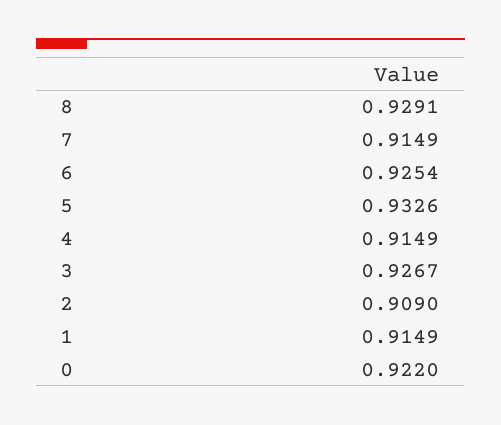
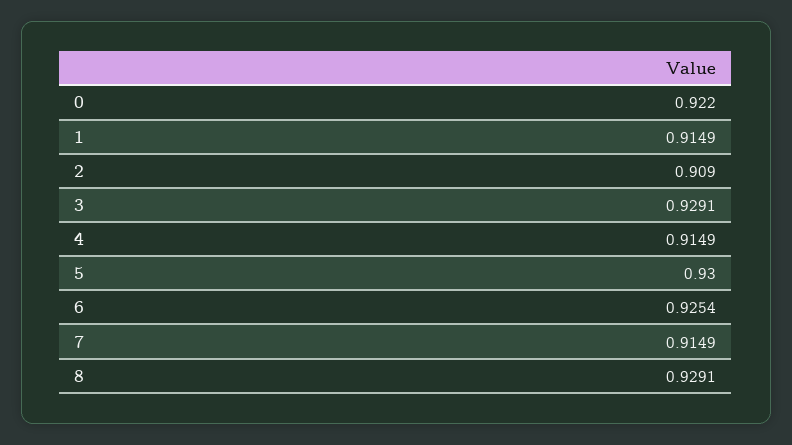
  {
    "8": 0.9291,
    "7": 0.9149,
    "6": 0.9254,
-   "5": 0.9326,
+   "5": 0.93,
    "4": 0.9149,
-   "3": 0.9267,
+   "3": 0.9291,
    "2": 0.909,
    "1": 0.9149,
    "0": 0.922
  }

